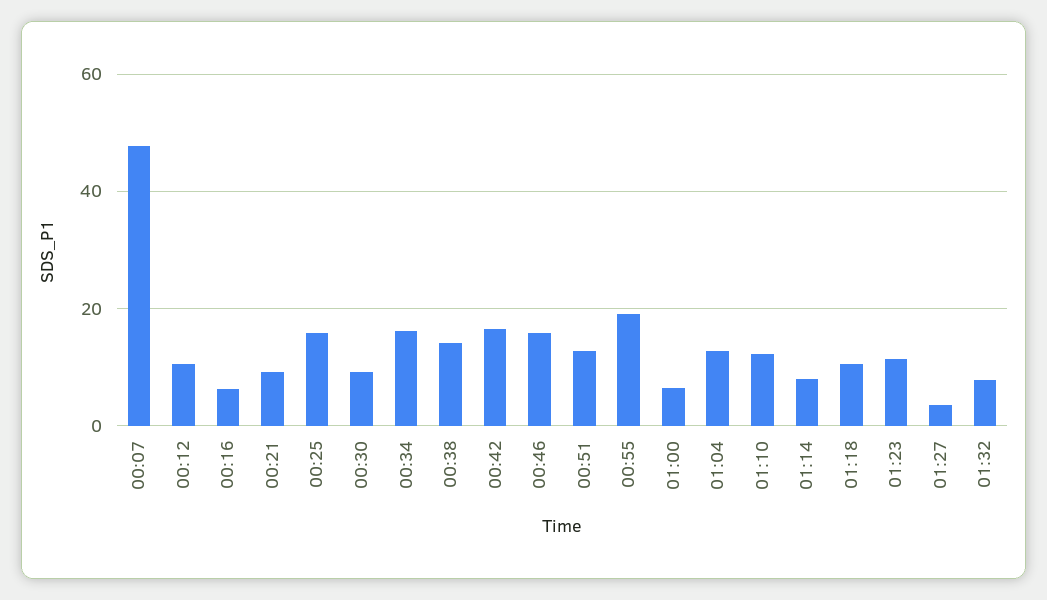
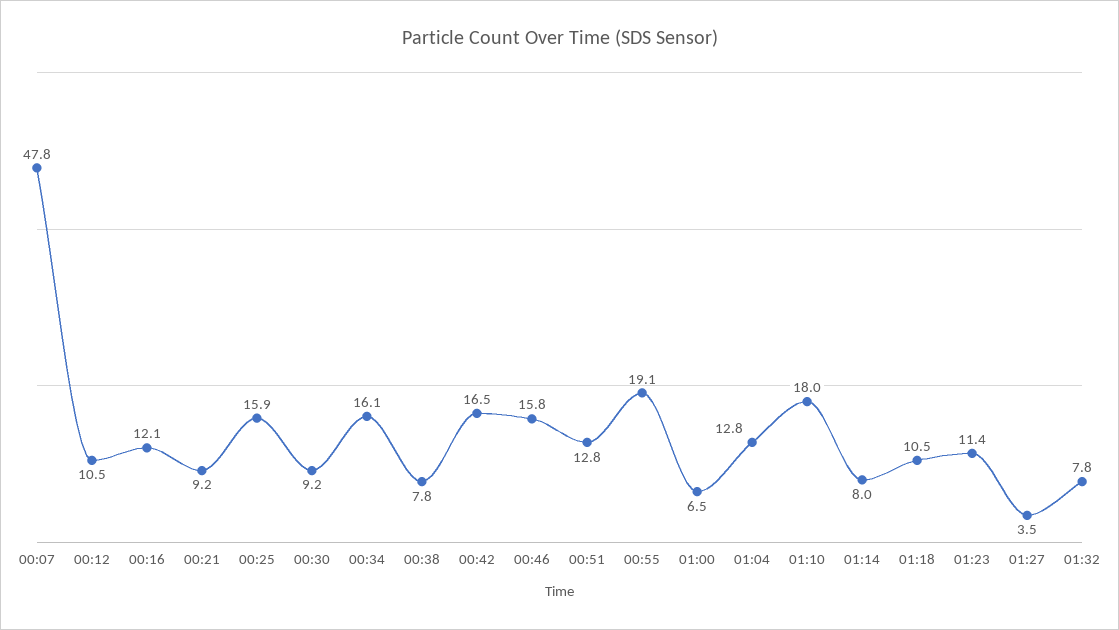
  {
    "00:07": 47.8,
    "00:12": 10.5,
-   "00:16": 6,
+   "00:16": 12.1,
    "00:21": 9.2,
    "00:25": 15.9,
    "00:30": 9.2,
    "00:34": 16.1,
-   "00:38": 14,
+   "00:38": 7.8,
    "00:42": 16.5,
    "00:46": 15.8,
    "00:51": 12.8,
    "00:55": 19.1,
    "01:00": 6.5,
    "01:04": 12.8,
-   "01:10": 12,
+   "01:10": 18,
    "01:14": 8,
    "01:18": 10.5,
    "01:23": 11.4,
    "01:27": 3.5,
    "01:32": 7.8
  }

